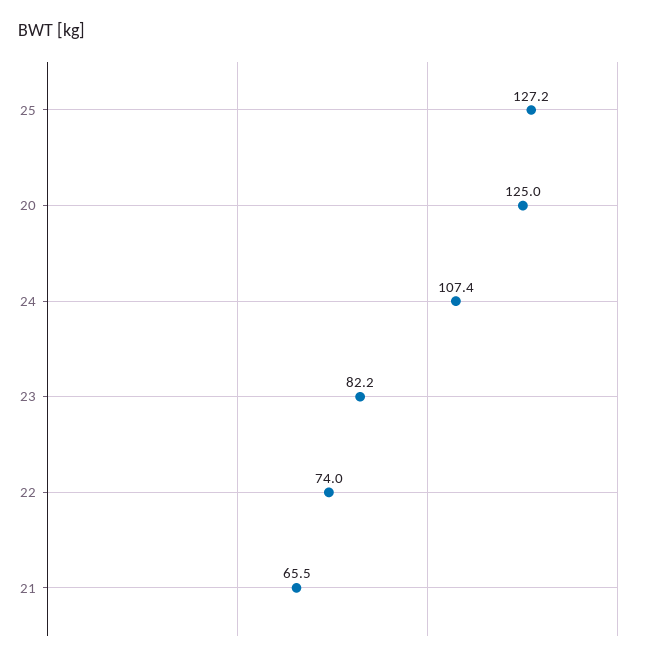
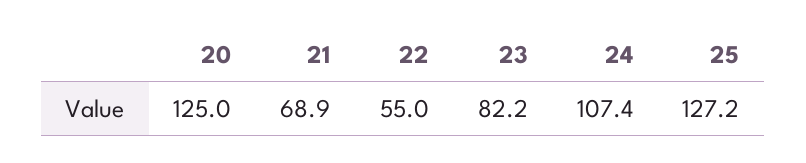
  {
    "25": 127.2,
    "20": 125,
    "24": 107.4,
    "23": 82.2,
-   "22": 74,
+   "22": 55,
-   "21": 65.5
+   "21": 68.9
  }

